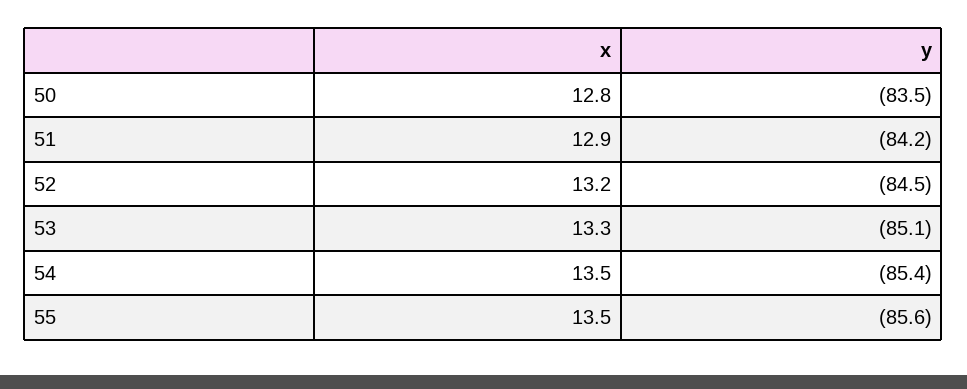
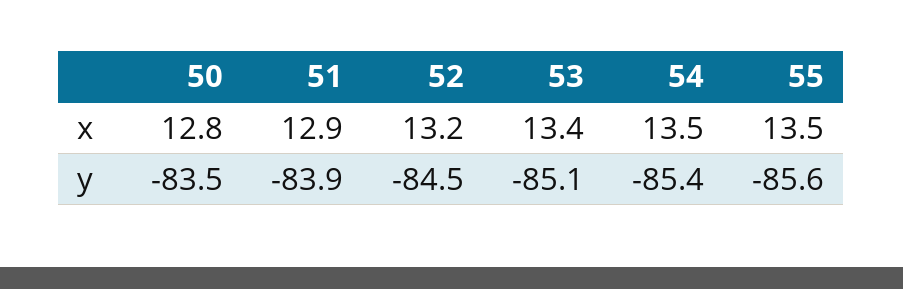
  {
    "x": {
      "50": 12.8,
      "51": 12.9,
      "52": 13.2,
-     "53": 13.3,
+     "53": 13.4,
      "54": 13.5,
      "55": 13.5
    },
    "y": {
      "50": -83.5,
-     "51": -84.2,
+     "51": -83.9,
      "52": -84.5,
      "53": -85.1,
      "54": -85.4,
      "55": -85.6
    }
  }

